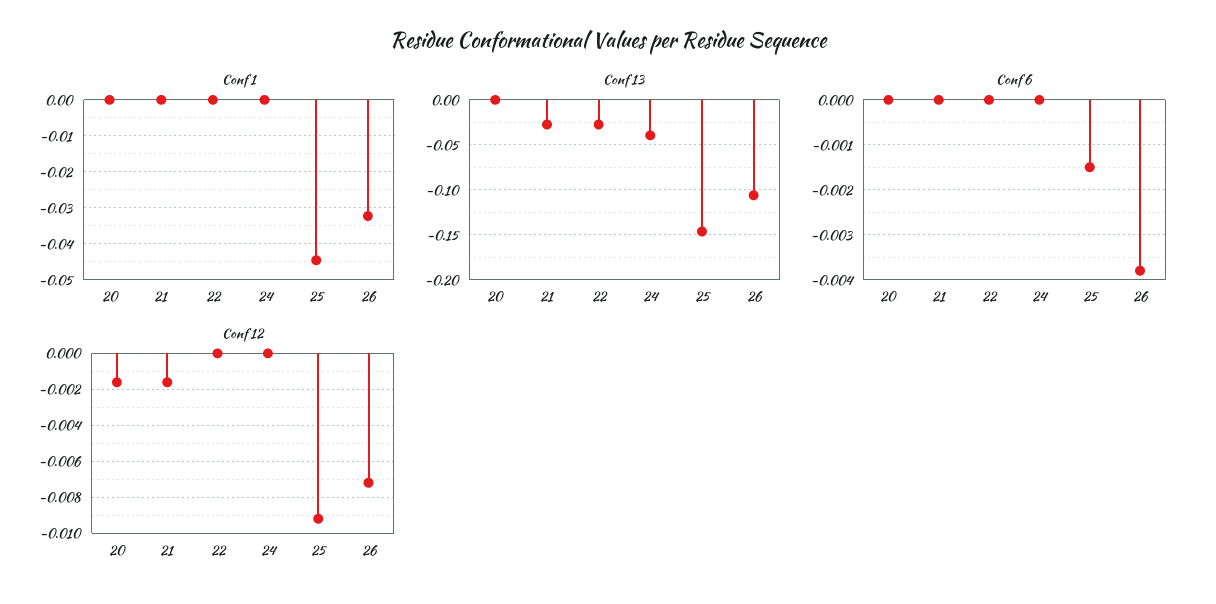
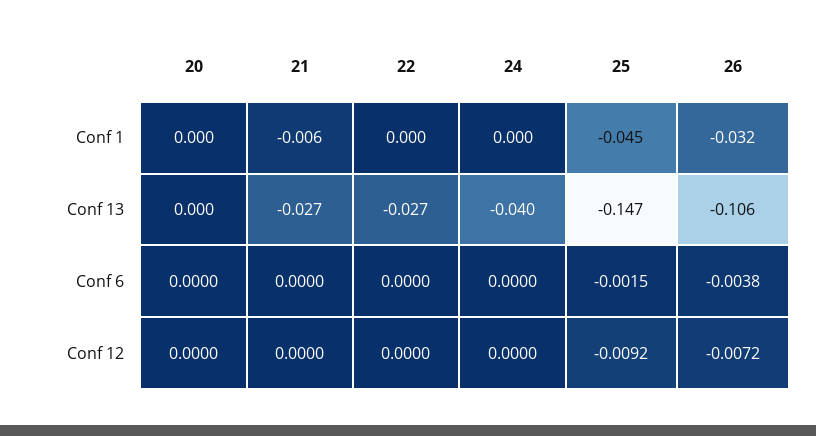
  {
    "Conf 1": {
      "20": 0,
-     "21": 0,
+     "21": -0.006,
      "22": 0,
      "24": 0,
      "25": -0.045,
      "26": -0.032
    },
    "Conf 13": {
      "20": 0,
      "21": -0.027,
      "22": -0.027,
      "24": -0.04,
      "25": -0.147,
      "26": -0.106
    },
    "Conf 6": {
      "20": 0,
      "21": 0,
      "22": 0,
      "24": 0,
      "25": -0.0015,
      "26": -0.0038
    },
    "Conf 12": {
-     "20": -0.0015,
+     "20": 0,
-     "21": -0.0015,
+     "21": 0,
      "22": 0,
      "24": 0,
      "25": -0.0092,
      "26": -0.0072
    }
  }

